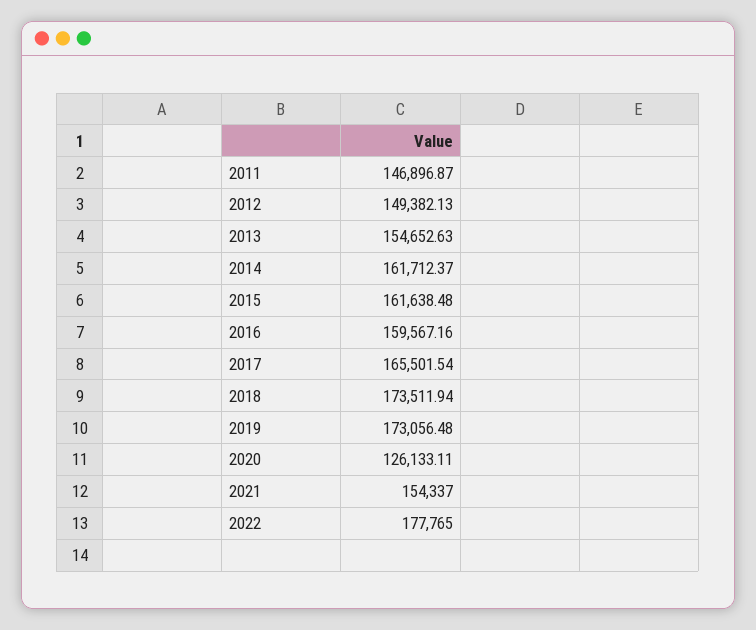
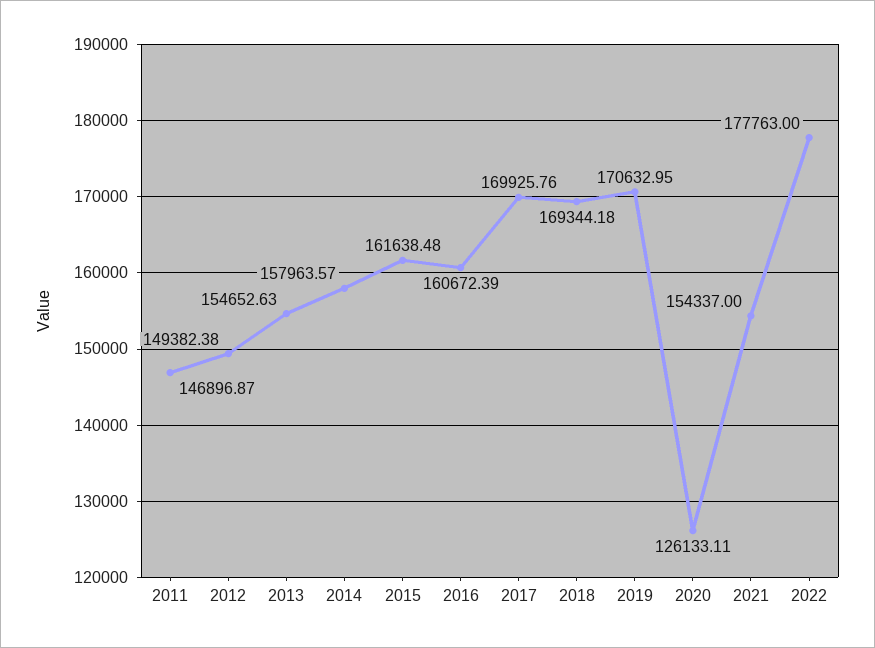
  {
    "2011": 146896.87,
-   "2012": 149382.13,
+   "2012": 149382.38,
    "2013": 154652.63,
-   "2014": 161712.37,
+   "2014": 157963.57,
    "2015": 161638.48,
-   "2016": 159567.16,
+   "2016": 160672.39,
-   "2017": 165501.54,
+   "2017": 169925.76,
-   "2018": 173511.94,
+   "2018": 169344.18,
-   "2019": 173056.48,
+   "2019": 170632.95,
    "2020": 126133.11,
    "2021": 154337,
-   "2022": 177765
+   "2022": 177763
  }

